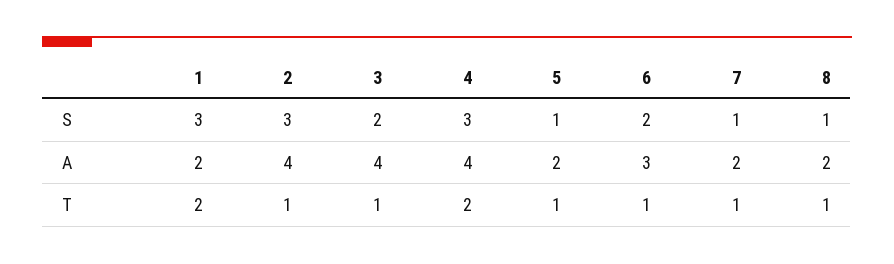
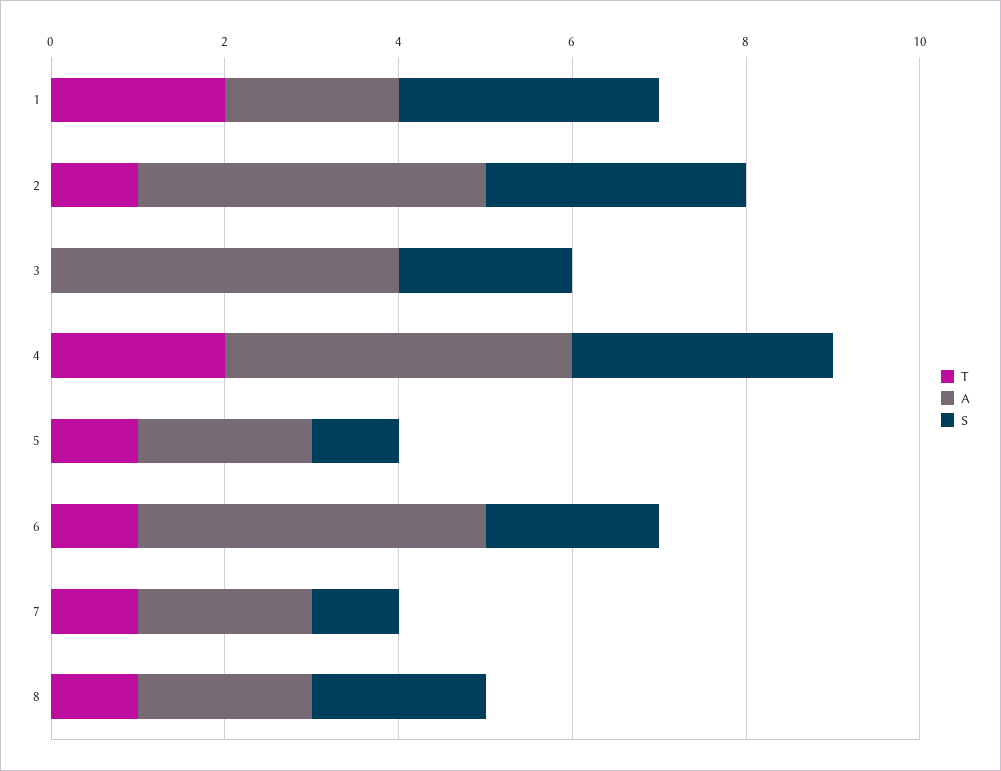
  {
    "S": {
      "1": 3,
      "2": 3,
      "3": 2,
      "4": 3,
      "5": 1,
      "6": 2,
      "7": 1,
-     "8": 1
+     "8": 2
    },
    "A": {
      "1": 2,
      "2": 4,
      "3": 4,
      "4": 4,
      "5": 2,
-     "6": 3,
+     "6": 4,
      "7": 2,
      "8": 2
    },
    "T": {
      "1": 2,
      "2": 1,
-     "3": 1,
+     "3": 0,
      "4": 2,
      "5": 1,
      "6": 1,
      "7": 1,
      "8": 1
    }
  }

